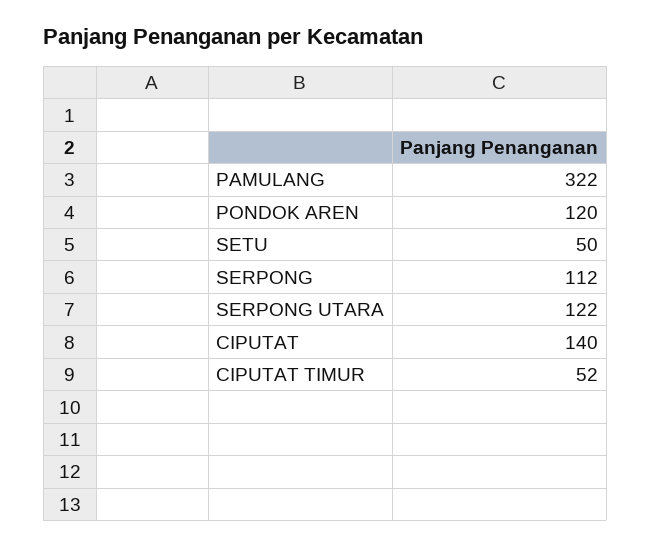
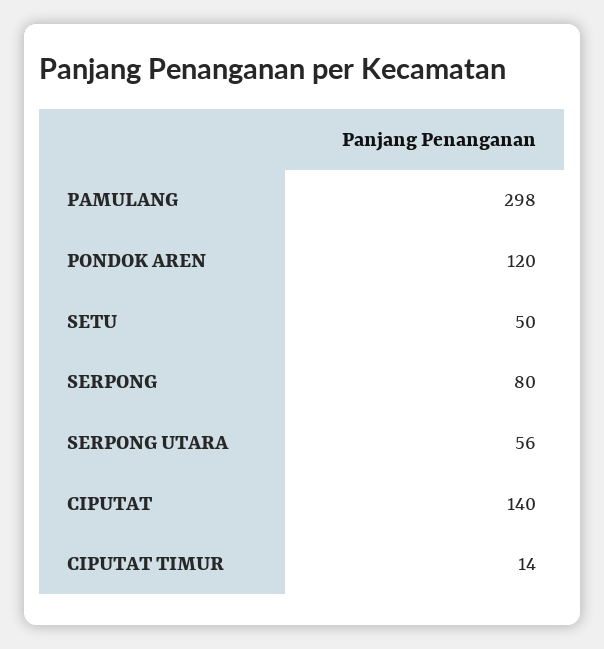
  {
-   "PAMULANG": 322,
+   "PAMULANG": 298,
    "PONDOK AREN": 120,
    "SETU": 50,
-   "SERPONG": 112,
+   "SERPONG": 80,
-   "SERPONG UTARA": 122,
+   "SERPONG UTARA": 56,
    "CIPUTAT": 140,
-   "CIPUTAT TIMUR": 52
+   "CIPUTAT TIMUR": 14
  }

